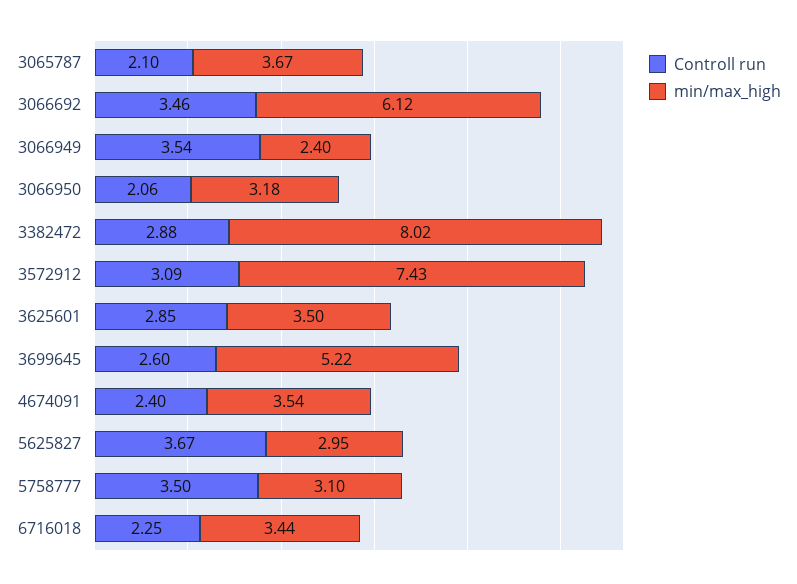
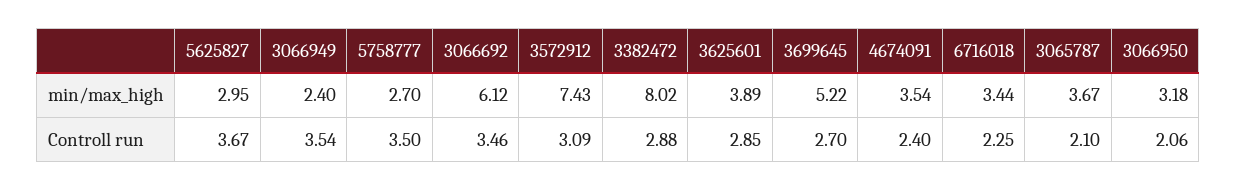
  {
    "Controll run": {
      "3065787": 2.1,
      "3066692": 3.46,
      "3066949": 3.54,
      "3066950": 2.06,
      "3382472": 2.88,
      "3572912": 3.09,
      "3625601": 2.85,
-     "3699645": 2.6,
+     "3699645": 2.7,
      "4674091": 2.4,
      "5625827": 3.67,
      "5758777": 3.5,
      "6716018": 2.25
    },
    "min/max_high": {
      "3065787": 3.67,
      "3066692": 6.12,
      "3066949": 2.4,
      "3066950": 3.18,
      "3382472": 8.02,
      "3572912": 7.43,
-     "3625601": 3.5,
+     "3625601": 3.89,
      "3699645": 5.22,
      "4674091": 3.54,
      "5625827": 2.95,
-     "5758777": 3.1,
+     "5758777": 2.7,
      "6716018": 3.44
    }
  }

